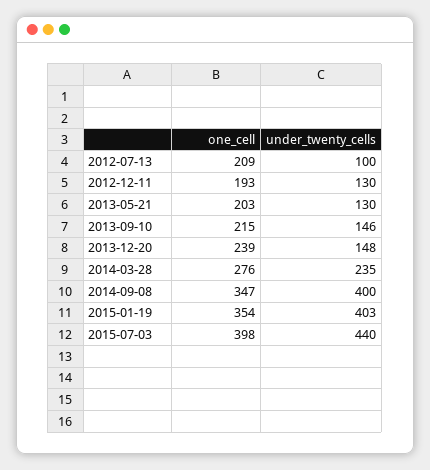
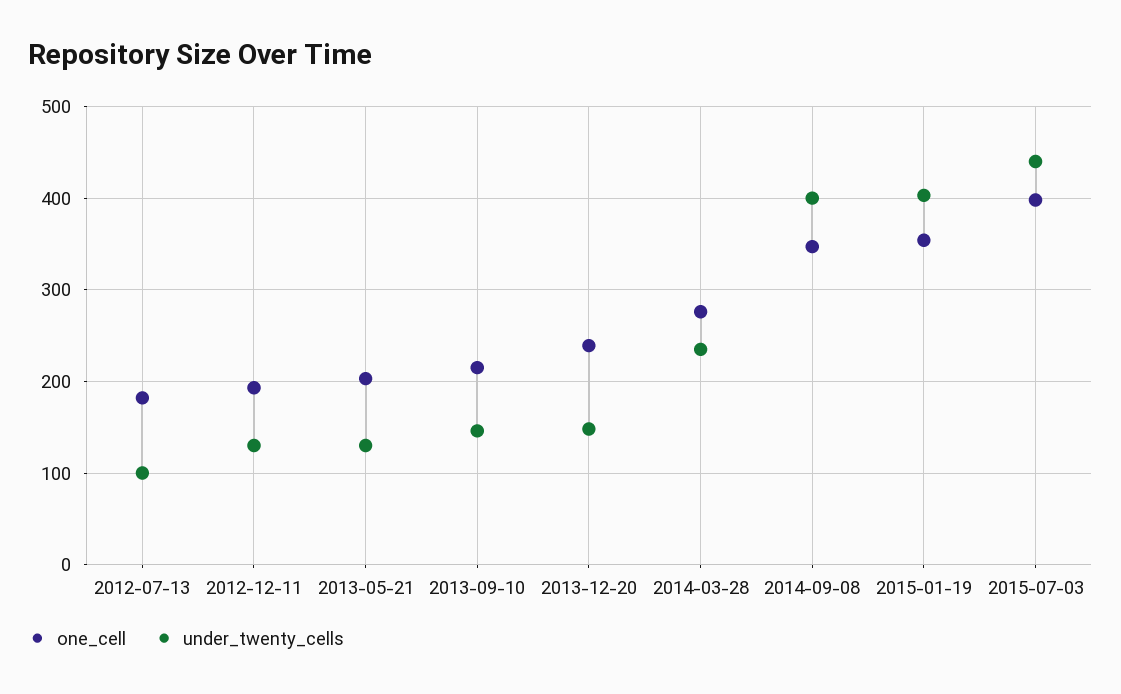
  {
    "one_cell": {
-     "2012-07-13": 209,
+     "2012-07-13": 180,
      "2012-12-11": 193,
      "2013-05-21": 203,
      "2013-09-10": 215,
      "2013-12-20": 239,
      "2014-03-28": 276,
      "2014-09-08": 347,
      "2015-01-19": 354,
      "2015-07-03": 398
    },
    "under_twenty_cells": {
      "2012-07-13": 100,
      "2012-12-11": 130,
      "2013-05-21": 130,
      "2013-09-10": 146,
      "2013-12-20": 148,
      "2014-03-28": 235,
      "2014-09-08": 400,
      "2015-01-19": 403,
      "2015-07-03": 440
    }
  }

